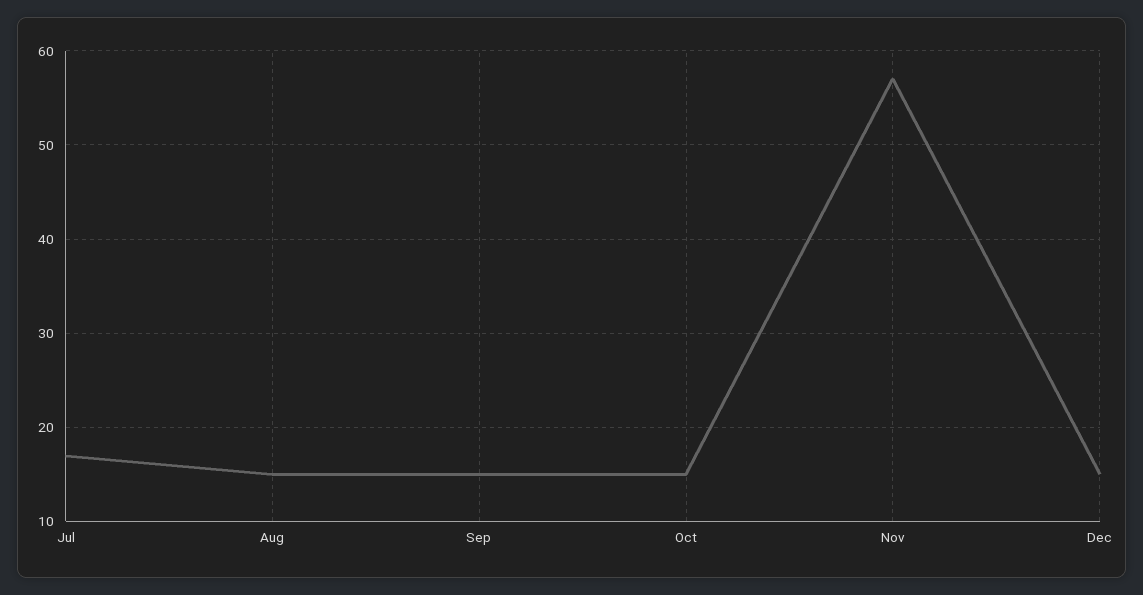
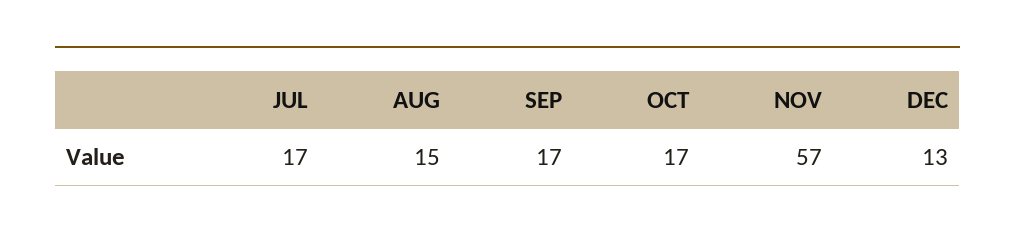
  {
    "Jul": 17,
    "Aug": 15,
-   "Sep": 15,
+   "Sep": 17,
-   "Oct": 15,
+   "Oct": 17,
    "Nov": 57,
-   "Dec": 15
+   "Dec": 13
  }

